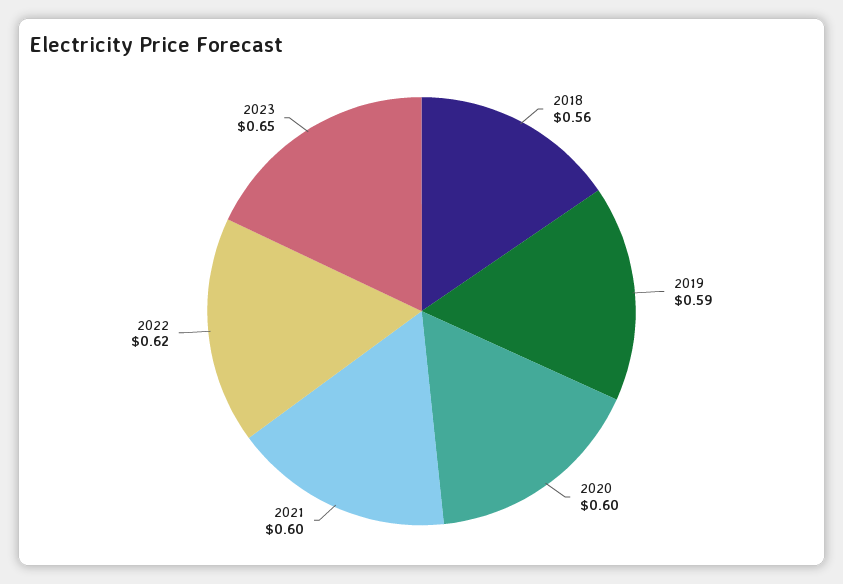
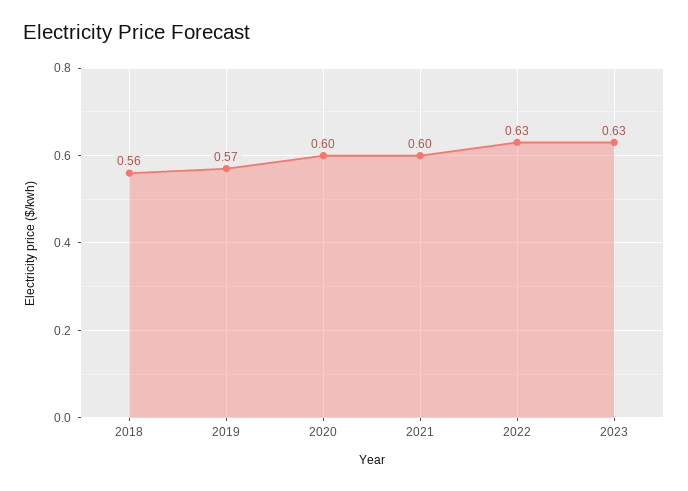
  {
    "2018": 0.56,
-   "2019": 0.59,
+   "2019": 0.57,
    "2020": 0.6,
    "2021": 0.6,
-   "2022": 0.62,
+   "2022": 0.63,
-   "2023": 0.65
+   "2023": 0.63
  }

